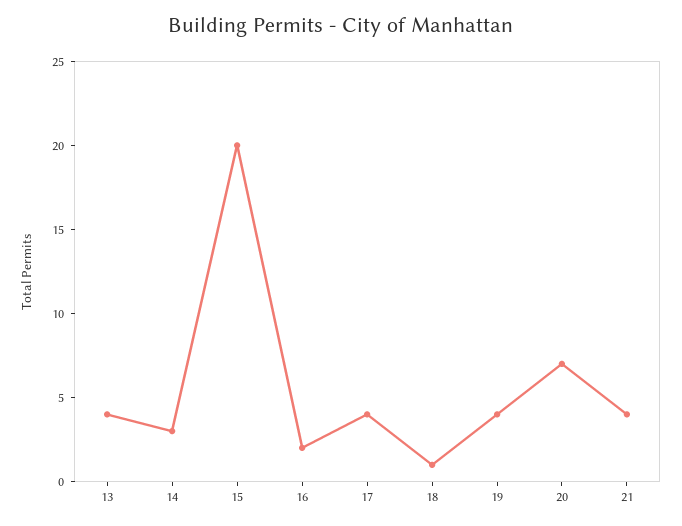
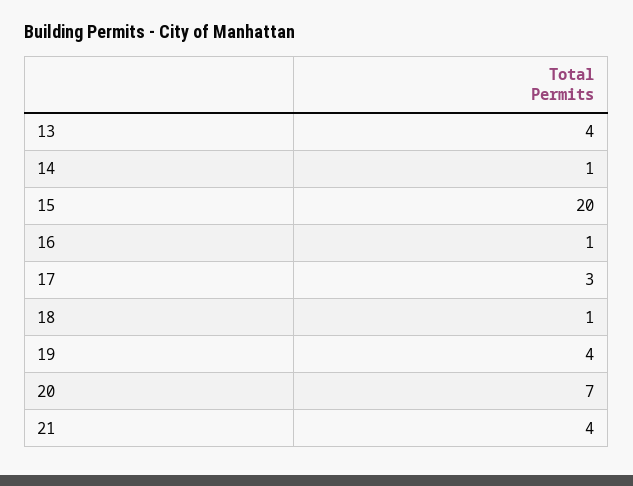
  {
    "13": 4,
-   "14": 3,
+   "14": 1,
    "15": 20,
-   "16": 2,
+   "16": 1,
-   "17": 4,
+   "17": 3,
    "18": 1,
    "19": 4,
    "20": 7,
    "21": 4
  }

